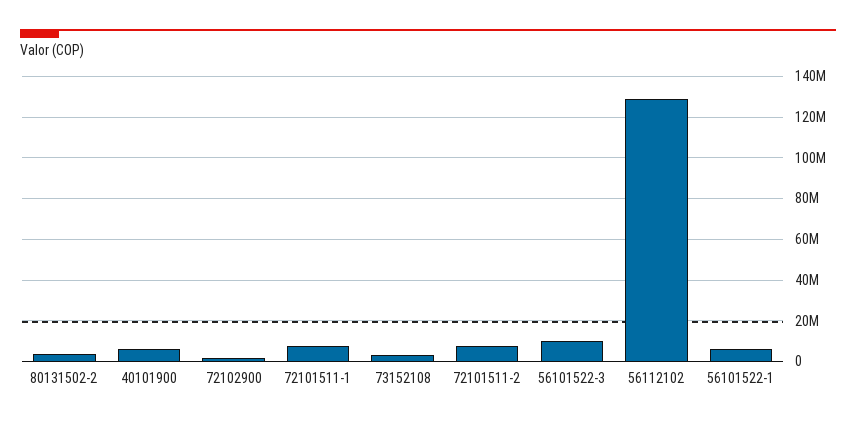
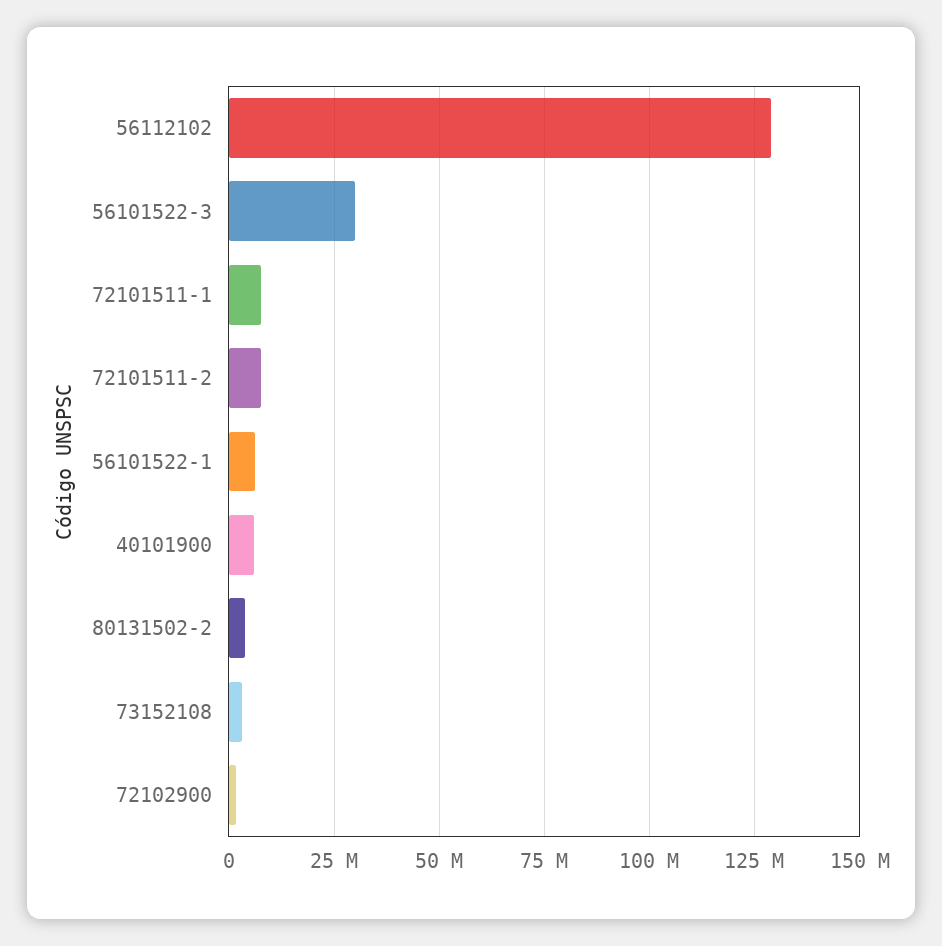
  {
    "80131502-2": 5000000,
    "40101900": 5000000,
    "72102900": 2500000,
    "72101511-1": 7500000,
    "73152108": 2500000,
    "72101511-2": 7500000,
-   "56101522-3": 10000000,
+   "56101522-3": 30000000,
    "56112102": 130000000,
    "56101522-1": 7500000
  }

